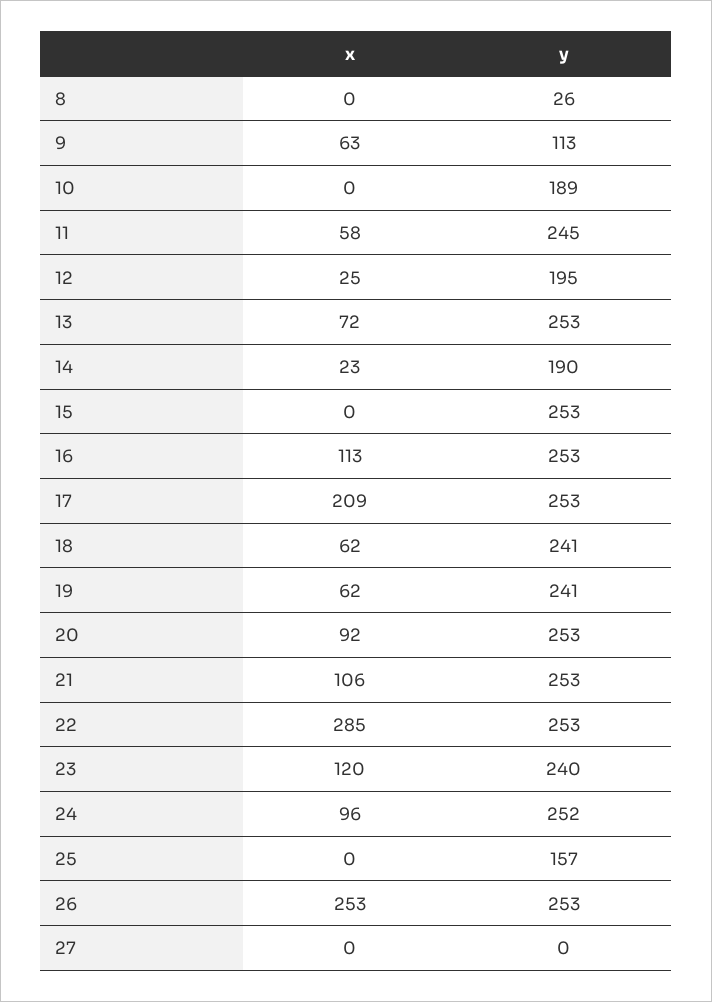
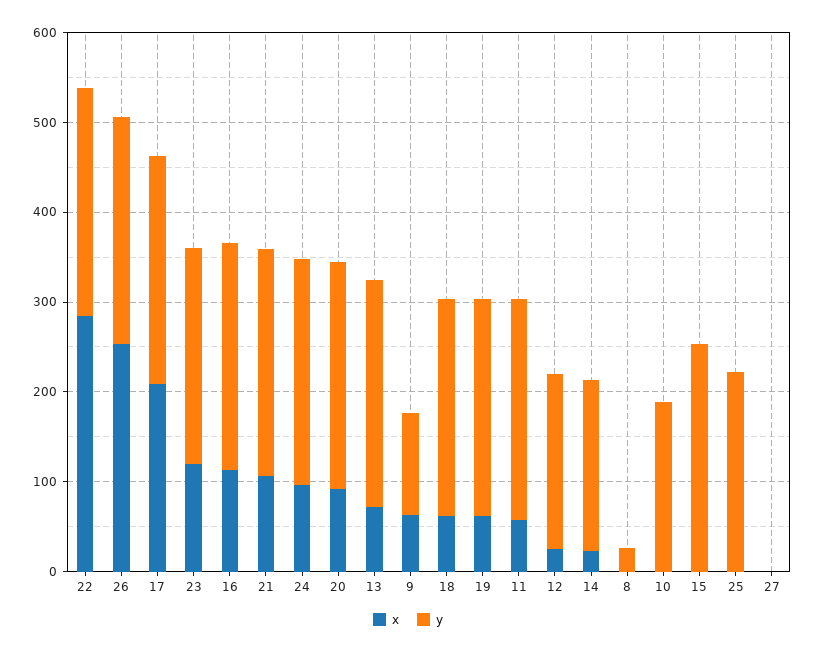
  {
    "x": {
      "8": 0,
      "9": 63,
      "10": 0,
      "11": 58,
      "12": 25,
      "13": 72,
      "14": 23,
      "15": 0,
      "16": 113,
      "17": 209,
      "18": 62,
      "19": 62,
      "20": 92,
      "21": 106,
      "22": 285,
      "23": 120,
      "24": 96,
      "25": 0,
      "26": 253,
      "27": 0
    },
    "y": {
      "8": 26,
      "9": 113,
      "10": 189,
      "11": 245,
      "12": 195,
      "13": 253,
      "14": 190,
      "15": 253,
      "16": 253,
      "17": 253,
      "18": 241,
      "19": 241,
      "20": 253,
      "21": 253,
      "22": 253,
      "23": 240,
      "24": 252,
-     "25": 157,
+     "25": 220,
      "26": 253,
      "27": 0
    }
  }

